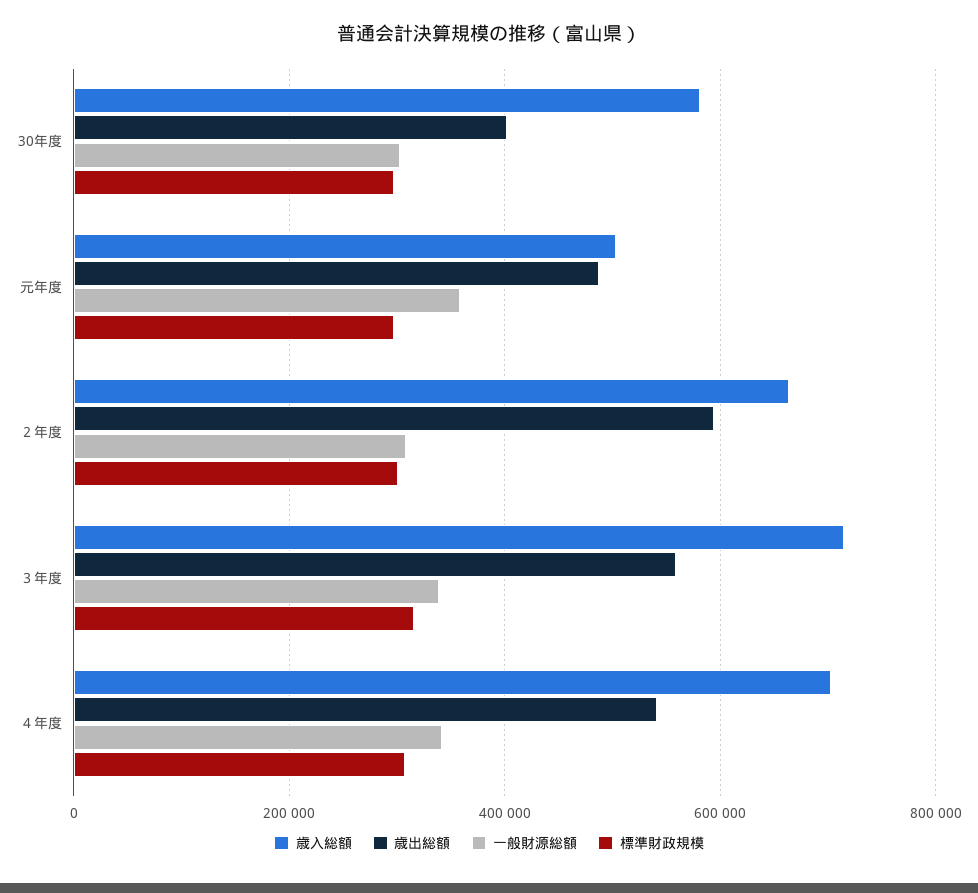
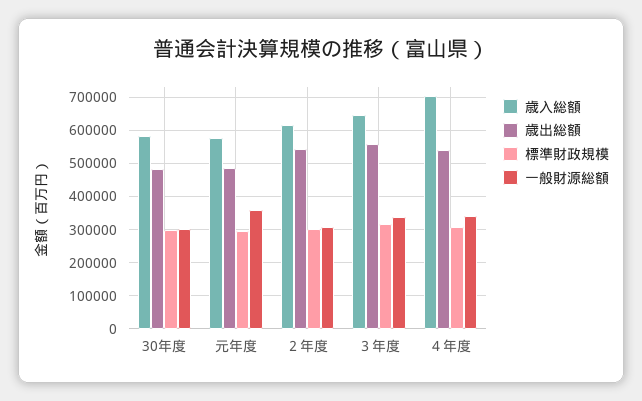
  {
    "歳入総額": {
      "30年度": 580000,
-     "元年度": 500000,
+     "元年度": 580000,
-     "２年度": 660000,
+     "２年度": 620000,
-     "３年度": 720000,
+     "３年度": 640000,
      "４年度": 700000
    },
    "歳出総額": {
-     "30年度": 400000,
+     "30年度": 480000,
      "元年度": 480000,
-     "２年度": 600000,
+     "２年度": 540000,
      "３年度": 560000,
      "４年度": 540000
    },
    "一般財源総額": {
      "30年度": 300000,
      "元年度": 360000,
      "２年度": 300000,
      "３年度": 340000,
      "４年度": 340000
    },
    "標準財政規模": {
      "30年度": 300000,
      "元年度": 300000,
      "２年度": 300000,
      "３年度": 320000,
      "４年度": 300000
    }
  }

